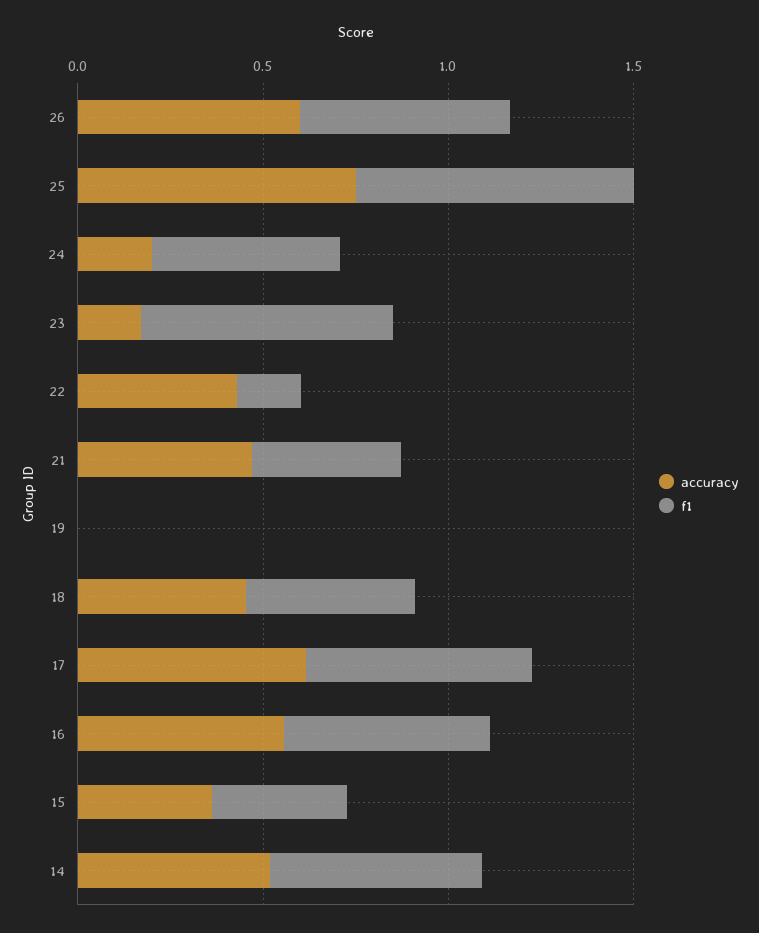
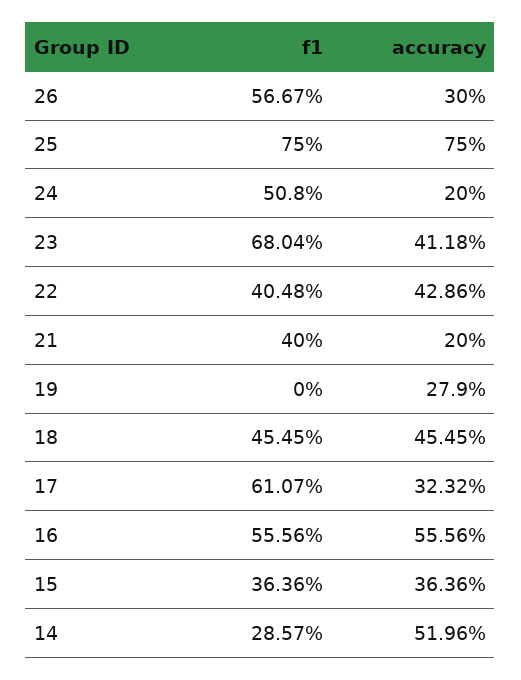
  {
    "accuracy": {
-     "26": 0.6,
+     "26": 0.3,
      "25": 0.75,
      "24": 0.2,
-     "23": 0.2,
+     "23": 0.4118,
      "22": 0.4286,
-     "21": 0.5,
+     "21": 0.2,
-     "19": 0,
+     "19": 0.279,
      "18": 0.4545,
-     "17": 0.6,
+     "17": 0.3232,
      "16": 0.5556,
      "15": 0.3636,
      "14": 0.5196
    },
    "f1": {
      "26": 0.5667,
      "25": 0.75,
      "24": 0.508,
      "23": 0.6804,
-     "22": 0.2,
+     "22": 0.4048,
      "21": 0.4,
      "19": 0,
      "18": 0.4545,
      "17": 0.6107,
      "16": 0.5556,
      "15": 0.3636,
-     "14": 0.6
+     "14": 0.2857
    }
  }

